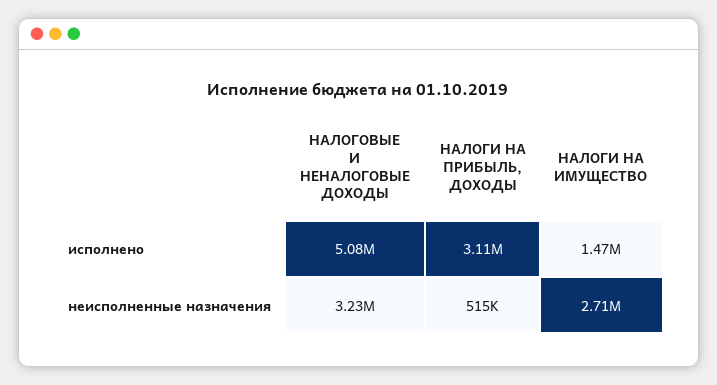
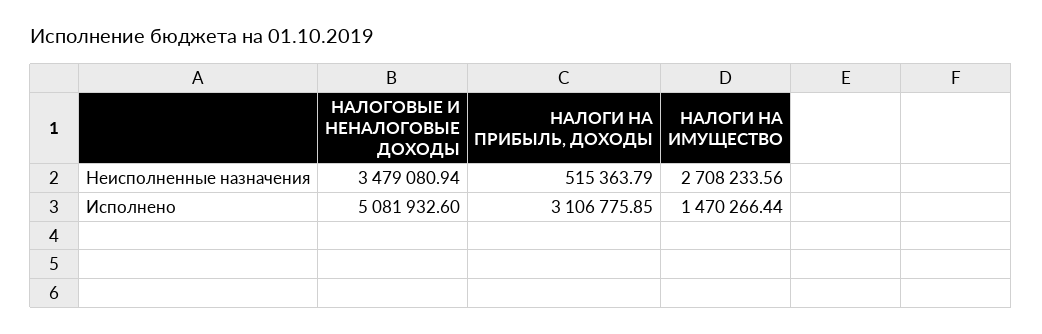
  {
    "НАЛОГОВЫЕ И НЕНАЛОГОВЫЕ ДОХОДЫ": {
      "исполнено": 5081932.6,
-     "неисполненные назначения": 3230000
+     "неисполненные назначения": 3479080.94
    },
    "НАЛОГИ НА ПРИБЫЛЬ, ДОХОДЫ": {
      "исполнено": 3106775.85,
      "неисполненные назначения": 515363.79
    },
    "НАЛОГИ НА ИМУЩЕСТВО": {
      "исполнено": 1470266.44,
      "неисполненные назначения": 2708233.56
    }
  }

